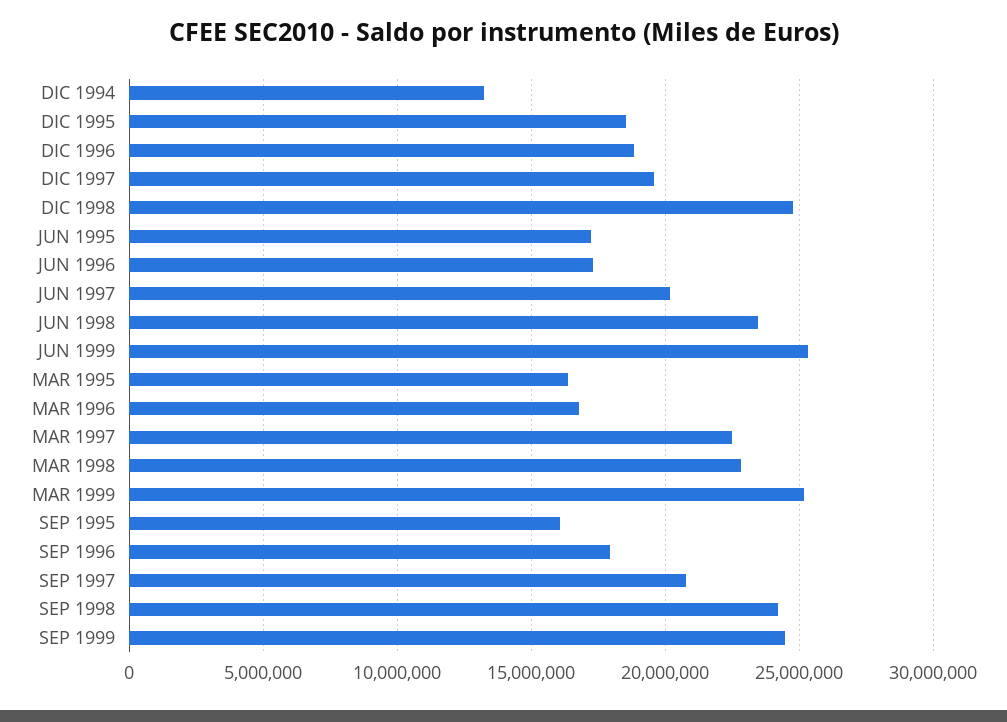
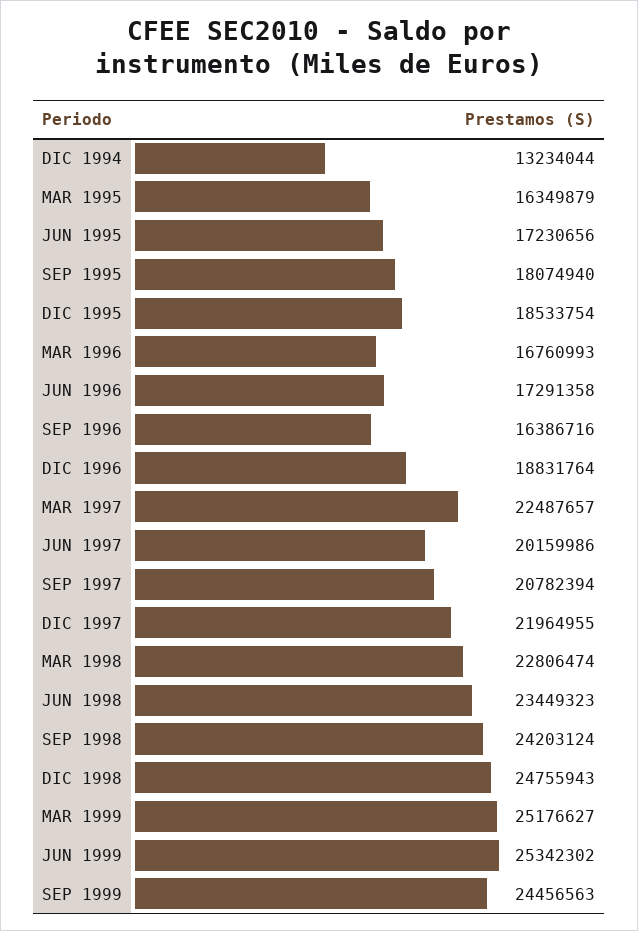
  {
    "DIC 1994": 13234044,
    "DIC 1995": 18533754,
    "DIC 1996": 18831764,
-   "DIC 1997": 19500000,
+   "DIC 1997": 21964955,
    "DIC 1998": 24755943,
    "JUN 1995": 17230656,
    "JUN 1996": 17291358,
    "JUN 1997": 20159986,
    "JUN 1998": 23449323,
    "JUN 1999": 25342302,
    "MAR 1995": 16349879,
    "MAR 1996": 16760993,
    "MAR 1997": 22487657,
    "MAR 1998": 22806474,
    "MAR 1999": 25176627,
-   "SEP 1995": 16000000,
+   "SEP 1995": 18074940,
-   "SEP 1996": 18000000,
+   "SEP 1996": 16386716,
    "SEP 1997": 20782394,
    "SEP 1998": 24203124,
    "SEP 1999": 24456563
  }

